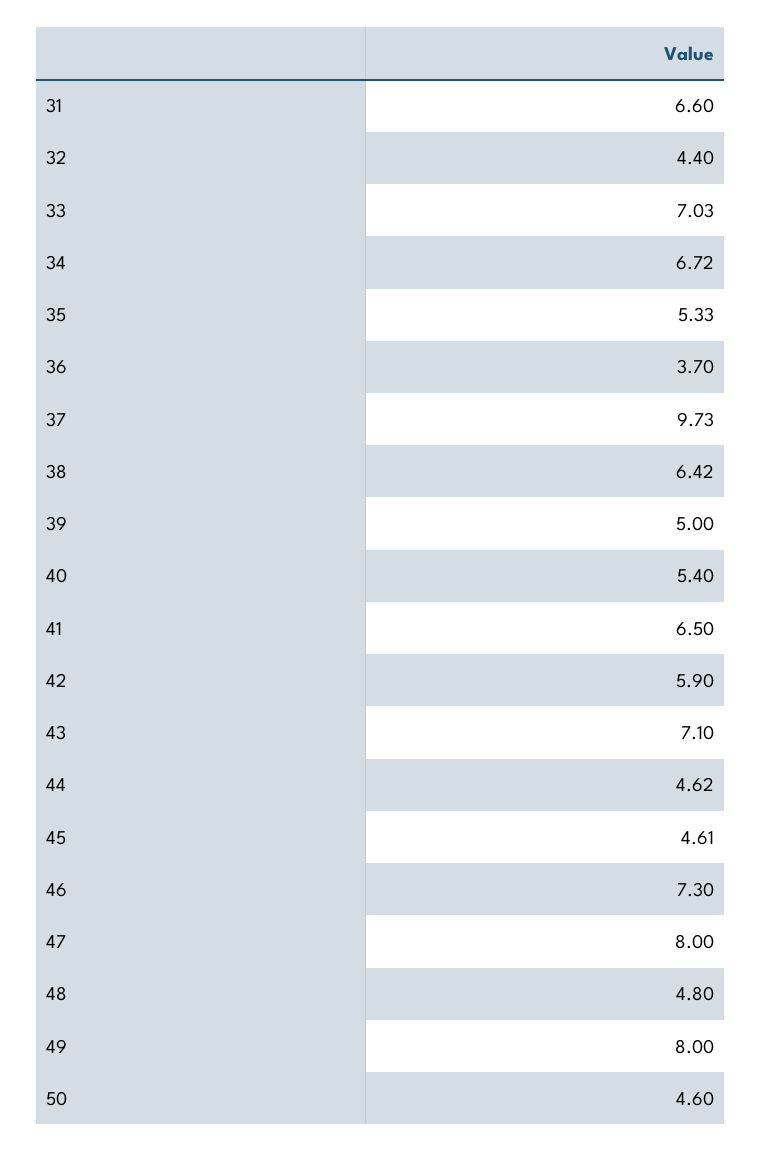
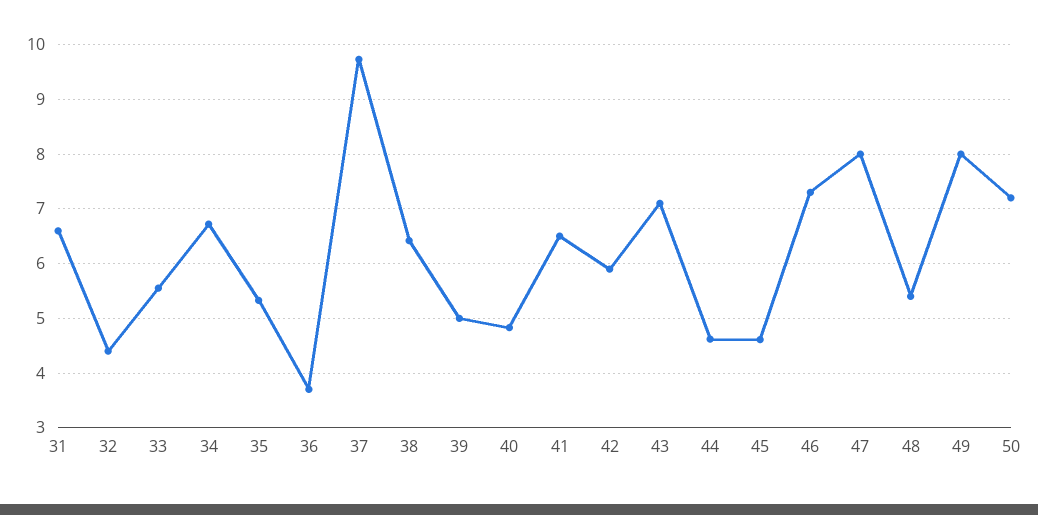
  {
    "31": 6.6,
    "32": 4.4,
-   "33": 7.03,
+   "33": 5.6,
    "34": 6.72,
    "35": 5.33,
    "36": 3.7,
    "37": 9.73,
    "38": 6.42,
    "39": 5,
-   "40": 5.4,
+   "40": 4.8,
    "41": 6.5,
    "42": 5.9,
    "43": 7.1,
    "44": 4.62,
    "45": 4.61,
    "46": 7.3,
    "47": 8,
-   "48": 4.8,
+   "48": 5.4,
    "49": 8,
-   "50": 4.6
+   "50": 7.2
  }

